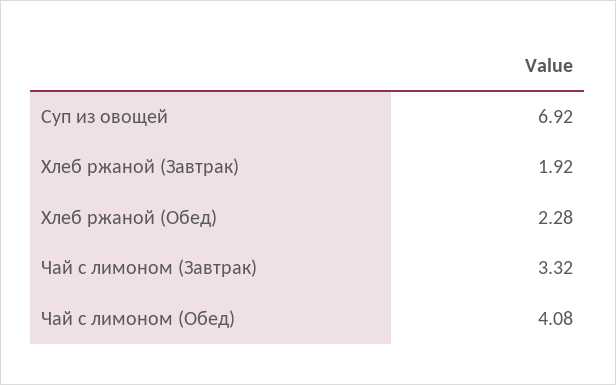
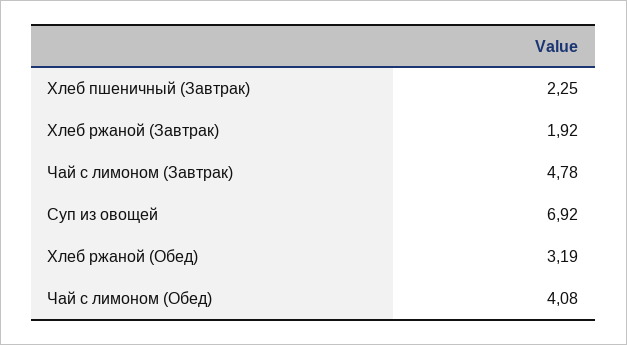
  {
    "Суп из овощей": 6.92,
    "Хлеб ржаной (Завтрак)": 1.92,
-   "Хлеб ржаной (Обед)": 2.28,
+   "Хлеб ржаной (Обед)": 3.19,
-   "Чай с лимоном (Завтрак)": 3.32,
+   "Чай с лимоном (Завтрак)": 4.78,
-   "Чай с лимоном (Обед)": 4.08
+   "Чай с лимоном (Обед)": 4.08,
+   "Хлеб пшеничный (Завтрак)": 2.25
  }

